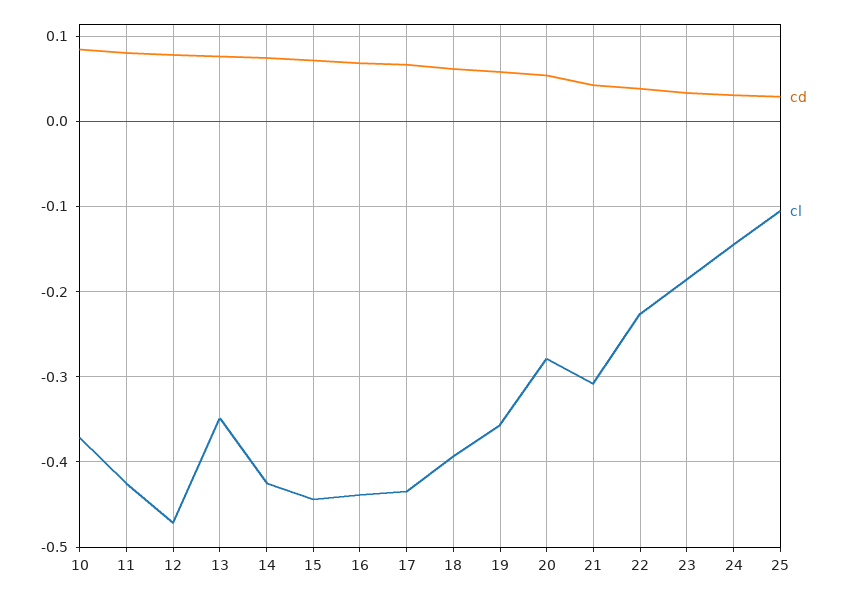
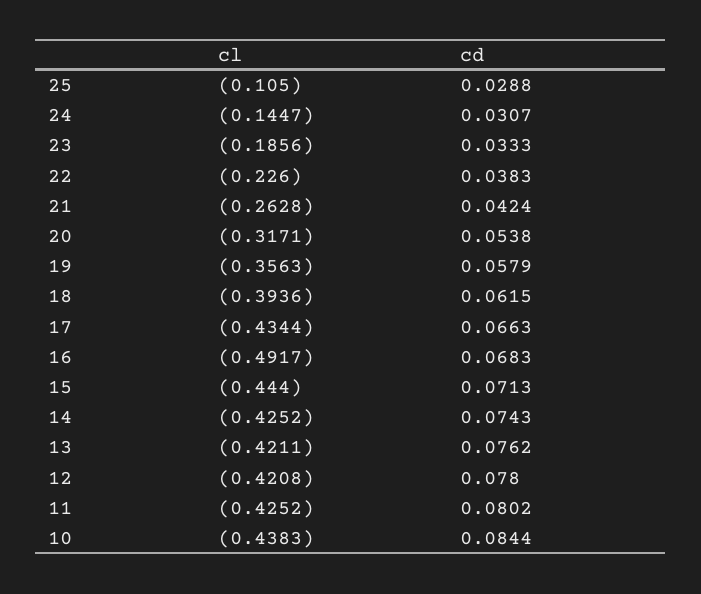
  {
    "cd": {
      "10": 0.0844,
      "11": 0.0802,
      "12": 0.078,
      "13": 0.0762,
      "14": 0.0743,
      "15": 0.0713,
      "16": 0.0683,
      "17": 0.0663,
      "18": 0.0615,
      "19": 0.0579,
      "20": 0.0538,
      "21": 0.0424,
      "22": 0.0383,
      "23": 0.0333,
      "24": 0.0307,
      "25": 0.0288
    },
    "cl": {
-     "10": -0.37,
+     "10": -0.4383,
      "11": -0.4252,
-     "12": -0.47,
+     "12": -0.4208,
-     "13": -0.35,
+     "13": -0.4211,
      "14": -0.4252,
      "15": -0.444,
-     "16": -0.44,
+     "16": -0.4917,
      "17": -0.4344,
      "18": -0.3936,
      "19": -0.3563,
-     "20": -0.28,
+     "20": -0.3171,
-     "21": -0.31,
+     "21": -0.2628,
      "22": -0.226,
      "23": -0.1856,
      "24": -0.1447,
      "25": -0.105
    }
  }

